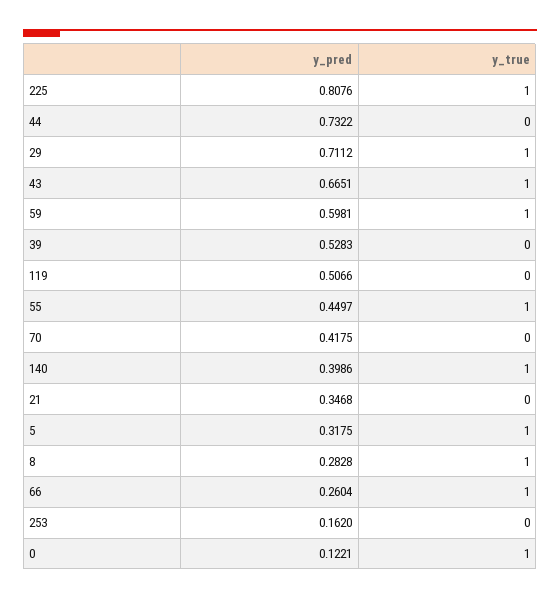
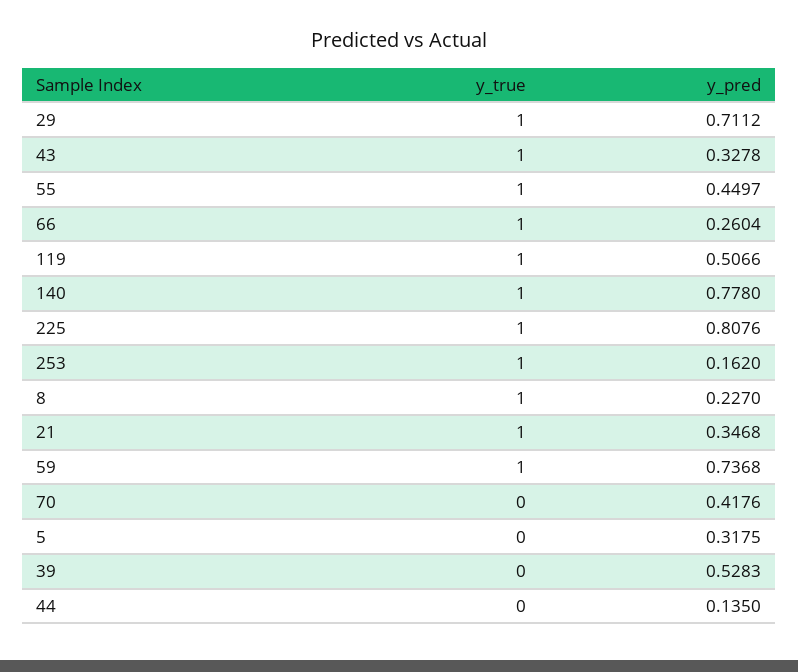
  {
    "y_pred": {
      "225": 0.8076,
-     "44": 0.7322,
+     "44": 0.135,
      "29": 0.7112,
-     "43": 0.6651,
+     "43": 0.3278,
-     "59": 0.5981,
+     "59": 0.7368,
      "39": 0.5283,
      "119": 0.5066,
      "55": 0.4497,
-     "70": 0.4175,
+     "70": 0.4176,
-     "140": 0.3986,
+     "140": 0.778,
      "21": 0.3468,
      "5": 0.3175,
-     "8": 0.2828,
+     "8": 0.227,
      "66": 0.2604,
-     "253": 0.162,
+     "253": 0.162
-     "0": 0.1221
    },
    "y_true": {
      "225": 1,
      "44": 0,
      "29": 1,
      "43": 1,
      "59": 1,
      "39": 0,
-     "119": 0,
+     "119": 1,
      "55": 1,
      "70": 0,
      "140": 1,
-     "21": 0,
+     "21": 1,
-     "5": 1,
+     "5": 0,
      "8": 1,
      "66": 1,
-     "253": 0,
+     "253": 1
-     "0": 1
    }
  }

